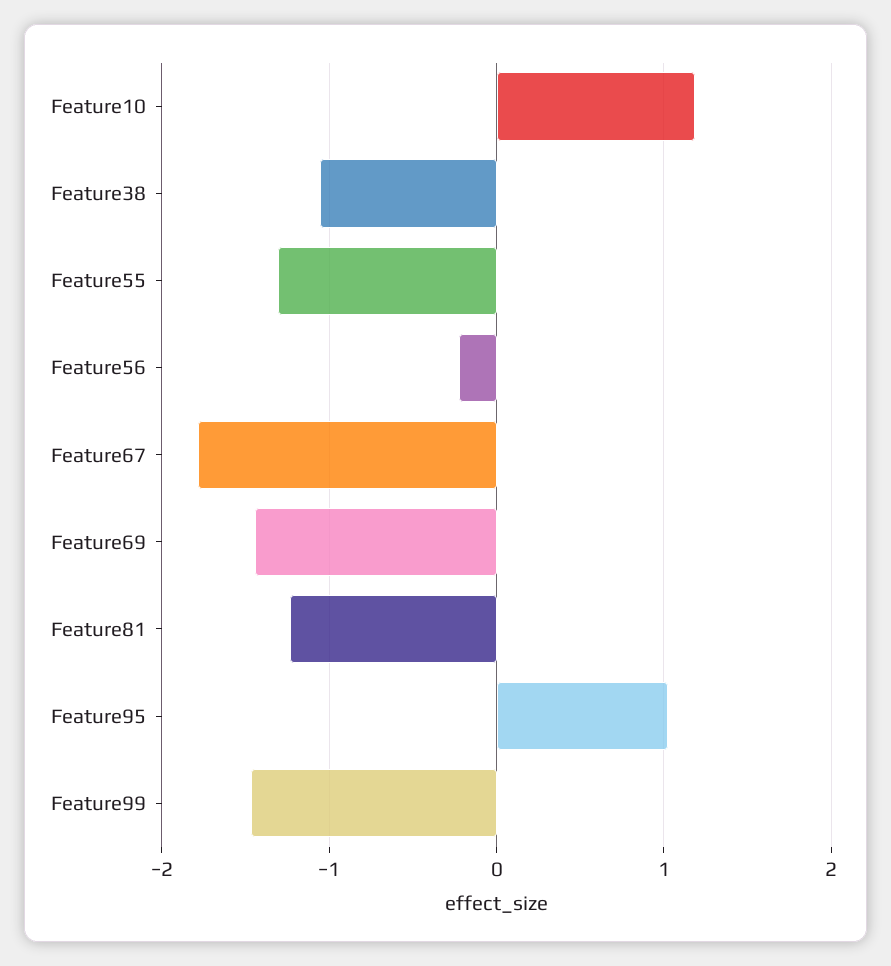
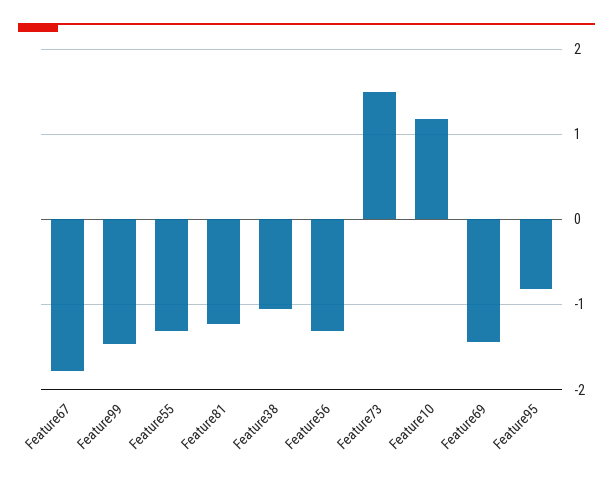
  {
    "Feature10": 1.2,
    "Feature38": -1.1,
    "Feature55": -1.3,
-   "Feature56": -0.2,
+   "Feature56": -1.3,
    "Feature67": -1.8,
    "Feature69": -1.4,
    "Feature81": -1.2,
-   "Feature95": 1,
+   "Feature95": -0.8,
-   "Feature99": -1.5
+   "Feature99": -1.5,
+   "Feature73": 1.5
  }

